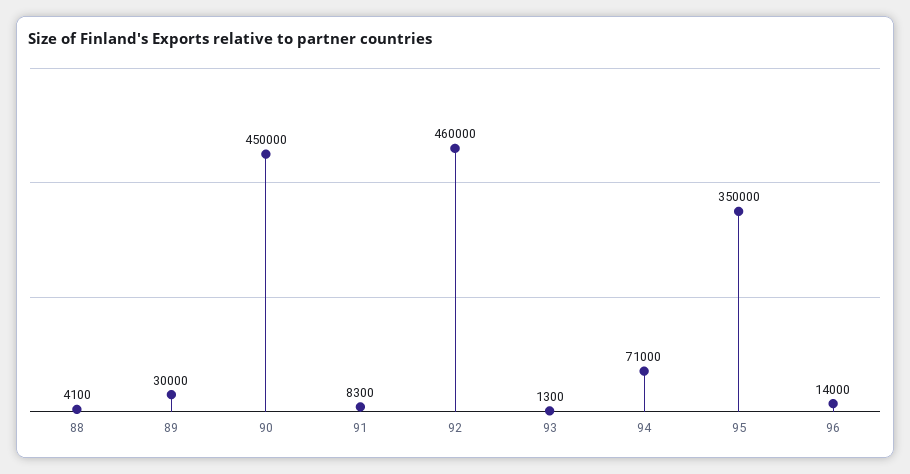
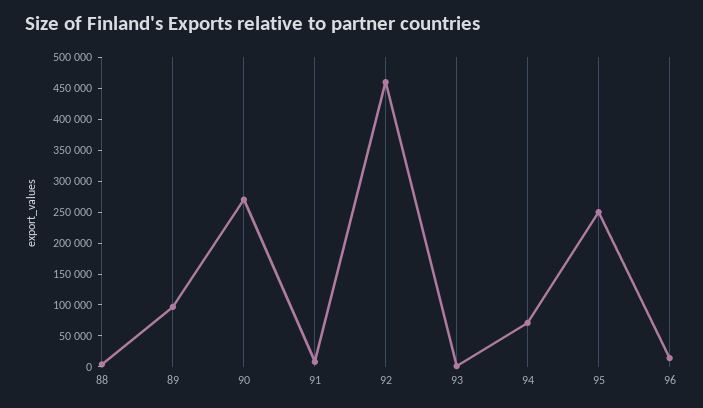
  {
    "88": 4100,
-   "89": 30000,
+   "89": 100000,
-   "90": 450000,
+   "90": 275000,
    "91": 8300,
    "92": 460000,
    "93": 1300,
    "94": 71000,
-   "95": 350000,
+   "95": 250000,
    "96": 14000
  }

